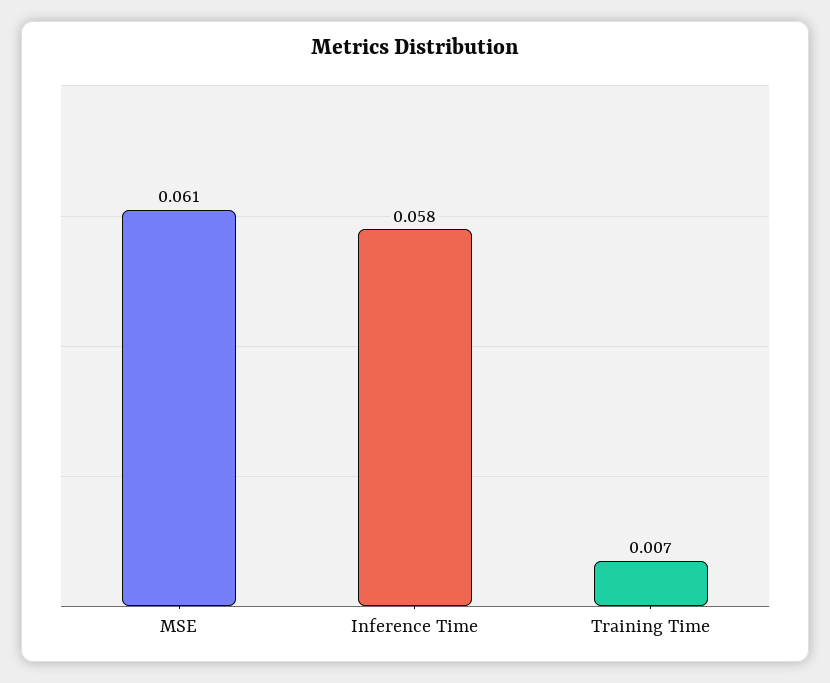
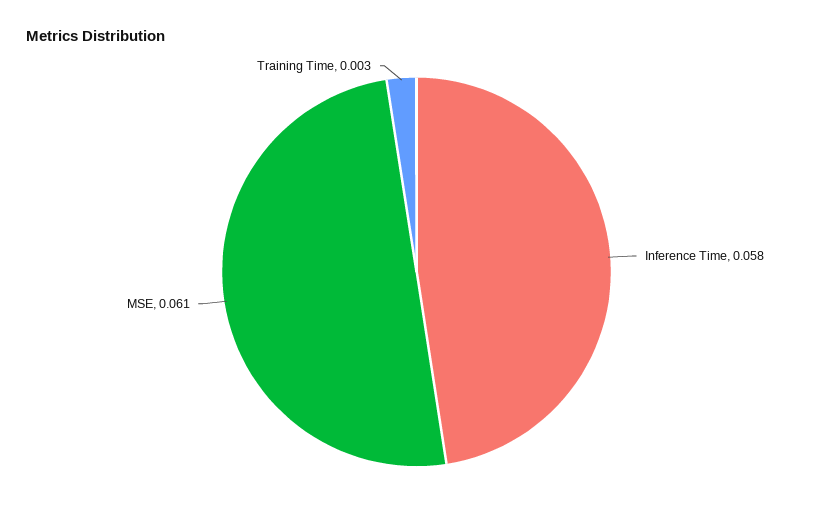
  {
    "MSE": 0.061,
    "Inference Time": 0.058,
-   "Training Time": 0.007
+   "Training Time": 0.003
  }

